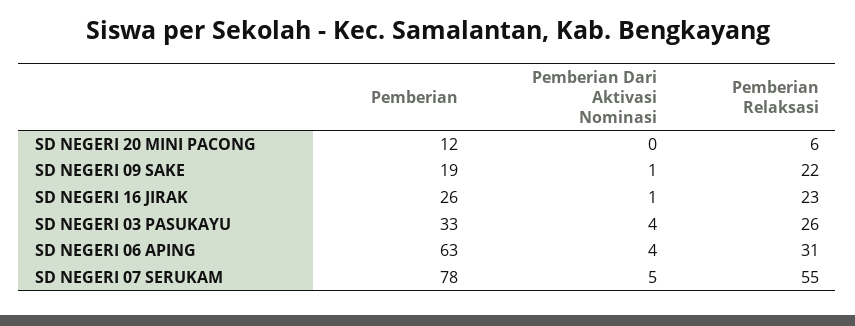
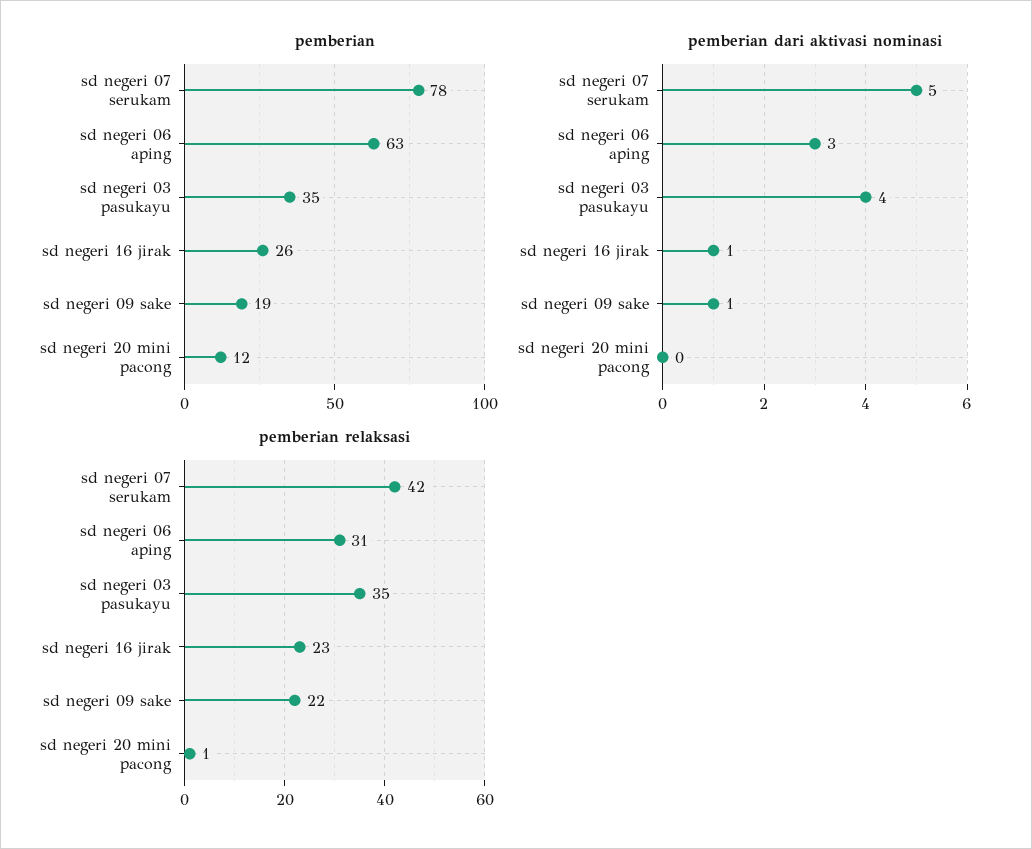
  {
    "Pemberian": {
      "SD NEGERI 20 MINI PACONG": 12,
      "SD NEGERI 09 SAKE": 19,
      "SD NEGERI 16 JIRAK": 26,
-     "SD NEGERI 03 PASUKAYU": 33,
+     "SD NEGERI 03 PASUKAYU": 35,
      "SD NEGERI 06 APING": 63,
      "SD NEGERI 07 SERUKAM": 78
    },
    "Pemberian Dari Aktivasi Nominasi": {
      "SD NEGERI 20 MINI PACONG": 0,
      "SD NEGERI 09 SAKE": 1,
      "SD NEGERI 16 JIRAK": 1,
      "SD NEGERI 03 PASUKAYU": 4,
-     "SD NEGERI 06 APING": 4,
+     "SD NEGERI 06 APING": 3,
      "SD NEGERI 07 SERUKAM": 5
    },
    "Pemberian Relaksasi": {
-     "SD NEGERI 20 MINI PACONG": 6,
+     "SD NEGERI 20 MINI PACONG": 1,
      "SD NEGERI 09 SAKE": 22,
      "SD NEGERI 16 JIRAK": 23,
-     "SD NEGERI 03 PASUKAYU": 26,
+     "SD NEGERI 03 PASUKAYU": 35,
      "SD NEGERI 06 APING": 31,
-     "SD NEGERI 07 SERUKAM": 55
+     "SD NEGERI 07 SERUKAM": 42
    }
  }

